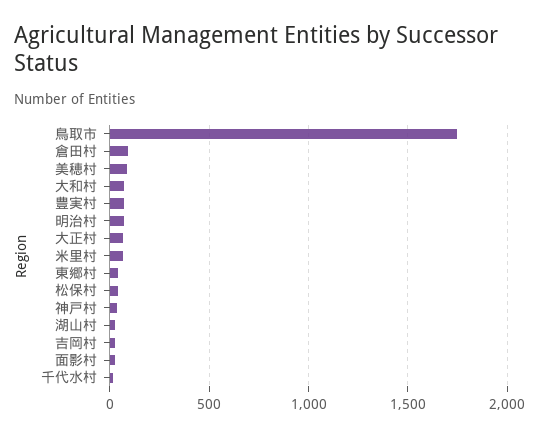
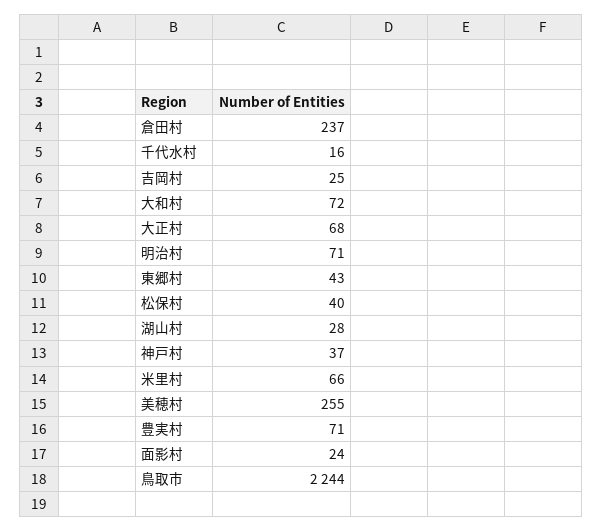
  {
-   "鳥取市": 1750,
+   "鳥取市": 2244,
-   "倉田村": 100,
+   "倉田村": 237,
-   "美穂村": 100,
+   "美穂村": 255,
    "大和村": 72,
    "豊実村": 71,
    "明治村": 71,
    "大正村": 68,
    "米里村": 66,
    "東郷村": 43,
    "松保村": 40,
    "神戸村": 37,
    "湖山村": 28,
    "吉岡村": 25,
    "面影村": 24,
    "千代水村": 16
  }

